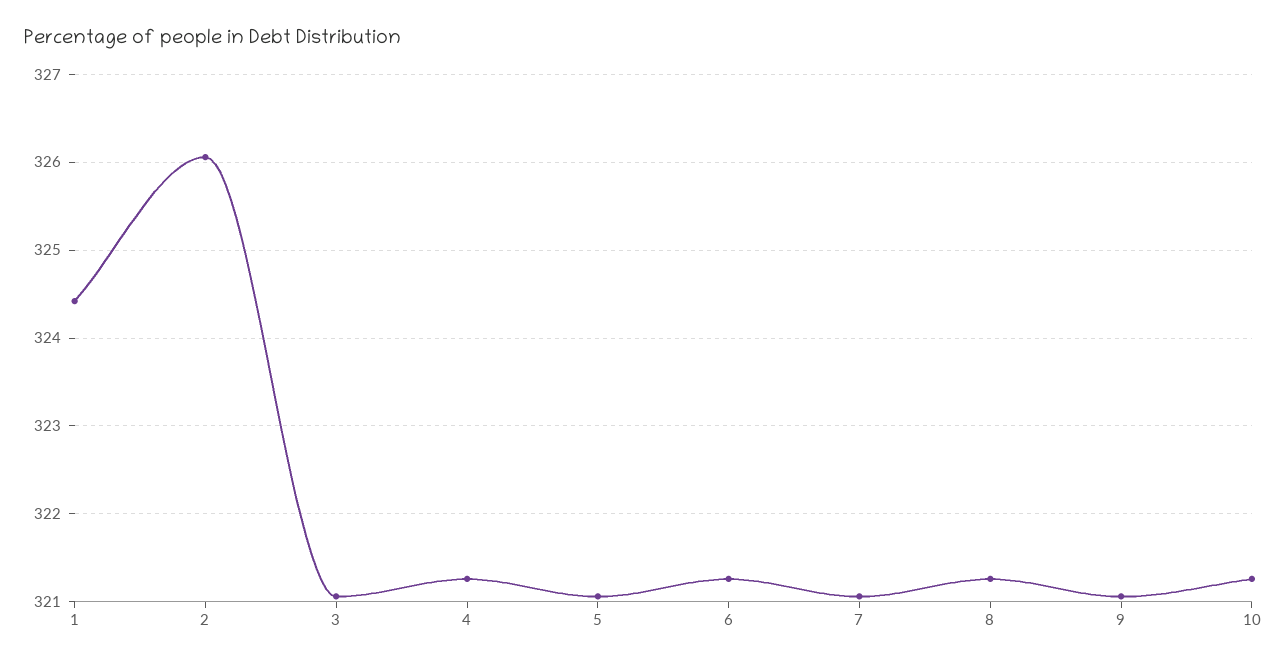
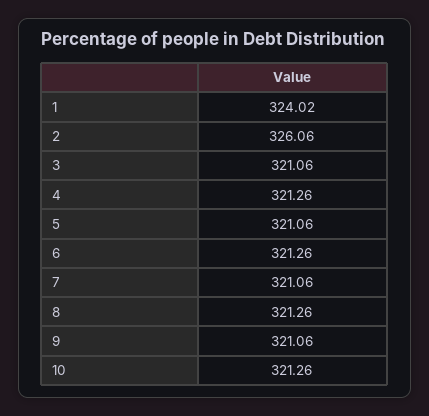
  {
-   "1": 324.4,
+   "1": 324.02,
    "2": 326.06,
    "3": 321.06,
    "4": 321.26,
    "5": 321.06,
    "6": 321.26,
    "7": 321.06,
    "8": 321.26,
    "9": 321.06,
    "10": 321.26
  }

